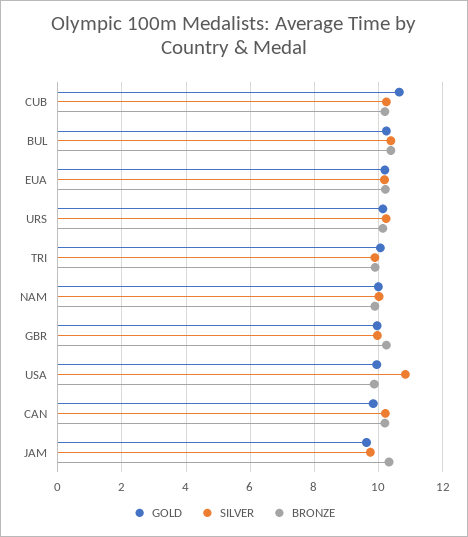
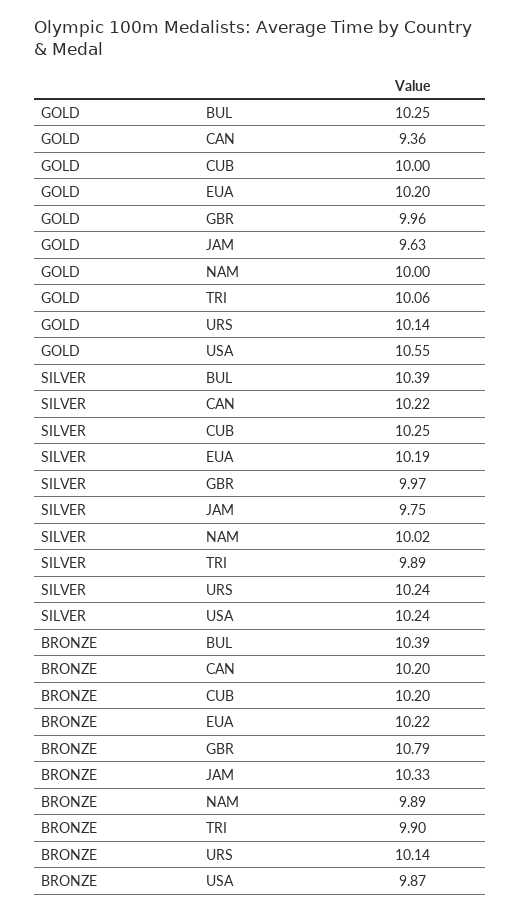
  {
    "GOLD": {
-     "CUB": 10.6,
+     "CUB": 10,
      "BUL": 10.25,
      "EUA": 10.2,
      "URS": 10.14,
      "TRI": 10.06,
      "NAM": 10,
      "GBR": 9.96,
-     "USA": 10,
+     "USA": 10.55,
-     "CAN": 9.8,
+     "CAN": 9.36,
      "JAM": 9.63
    },
    "SILVER": {
      "CUB": 10.25,
      "BUL": 10.39,
      "EUA": 10.19,
      "URS": 10.24,
      "TRI": 9.89,
      "NAM": 10.02,
      "GBR": 9.97,
-     "USA": 10.8,
+     "USA": 10.24,
      "CAN": 10.22,
      "JAM": 9.75
    },
    "BRONZE": {
      "CUB": 10.2,
      "BUL": 10.39,
      "EUA": 10.22,
      "URS": 10.14,
      "TRI": 9.9,
      "NAM": 9.89,
-     "GBR": 10.2,
+     "GBR": 10.79,
      "USA": 9.87,
      "CAN": 10.2,
      "JAM": 10.33
    }
  }

